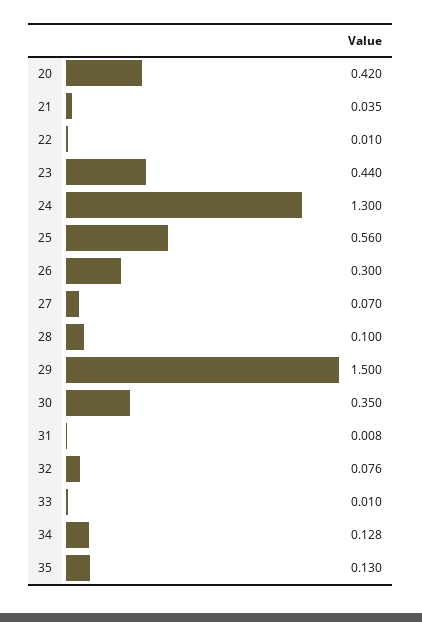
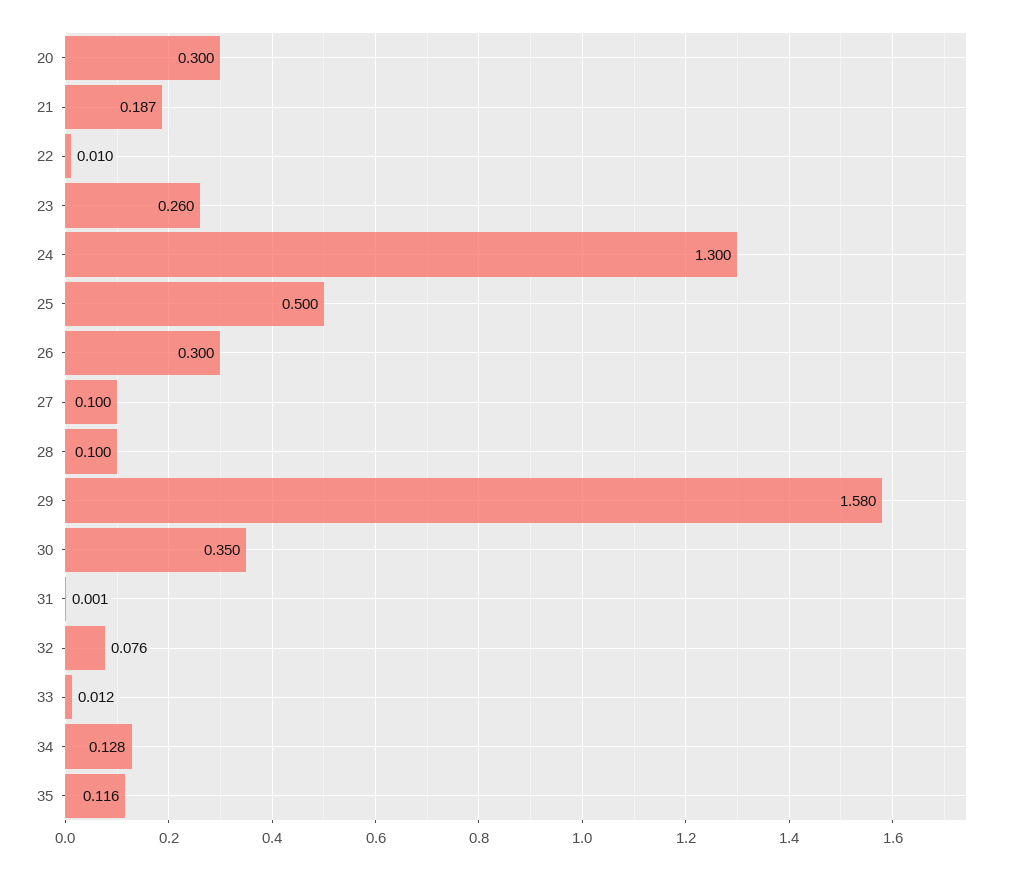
  {
-   "20": 0.42,
+   "20": 0.3,
-   "21": 0.035,
+   "21": 0.187,
    "22": 0.01,
-   "23": 0.44,
+   "23": 0.26,
    "24": 1.3,
-   "25": 0.56,
+   "25": 0.5,
    "26": 0.3,
-   "27": 0.07,
+   "27": 0.1,
    "28": 0.1,
-   "29": 1.5,
+   "29": 1.58,
    "30": 0.35,
-   "31": 0.008,
+   "31": 0.001,
    "32": 0.076,
-   "33": 0.01,
+   "33": 0.012,
    "34": 0.128,
-   "35": 0.13
+   "35": 0.116
  }

